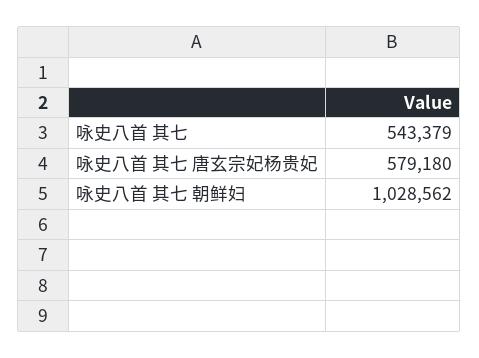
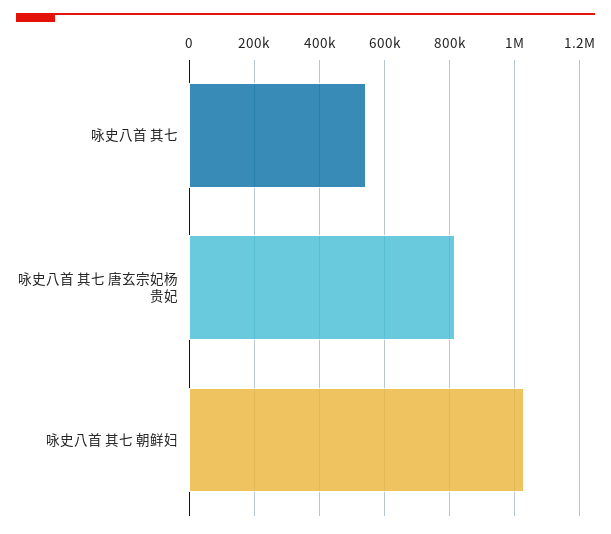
  {
    "咏史八首 其七": 543379,
-   "咏史八首 其七 唐玄宗妃杨贵妃": 579180,
+   "咏史八首 其七 唐玄宗妃杨贵妃": 820000,
    "咏史八首 其七 朝鲜妇": 1028562
  }

